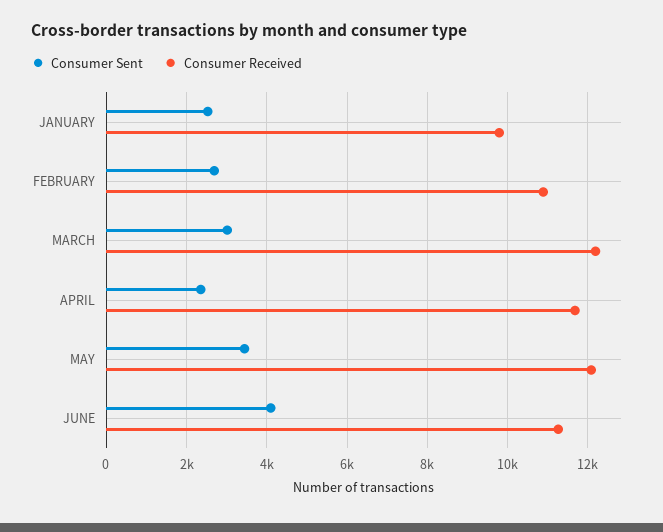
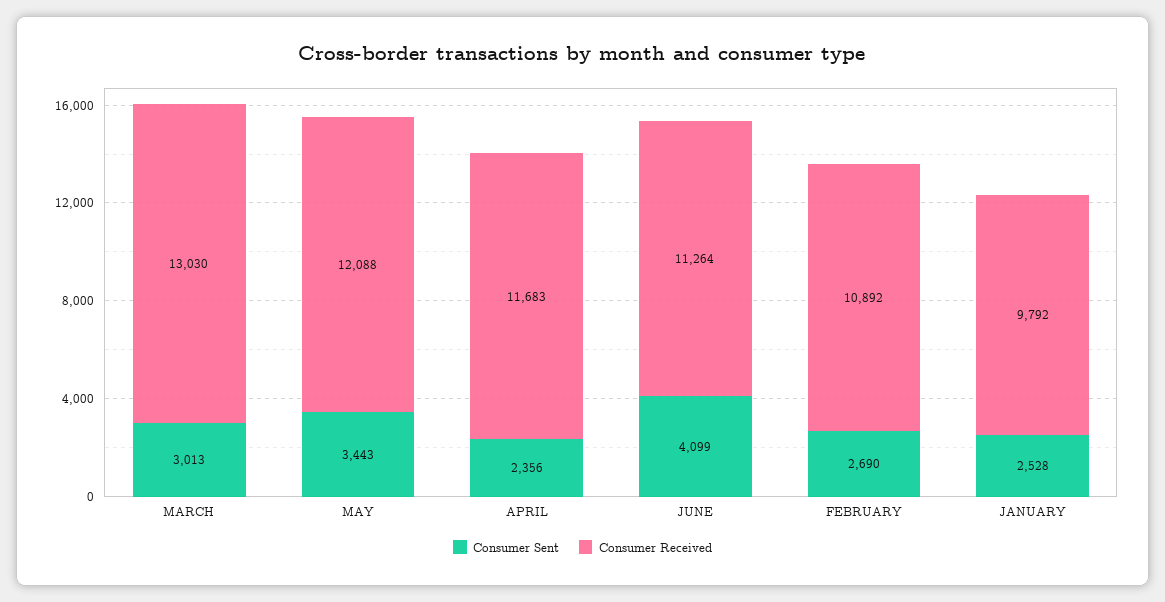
  {
    "Consumer Sent": {
      "JANUARY": 2528,
      "FEBRUARY": 2690,
      "MARCH": 3013,
      "APRIL": 2356,
      "MAY": 3443,
      "JUNE": 4099
    },
    "Consumer Received": {
      "JANUARY": 9792,
      "FEBRUARY": 10892,
-     "MARCH": 12200,
+     "MARCH": 13030,
      "APRIL": 11683,
      "MAY": 12088,
      "JUNE": 11264
    }
  }

